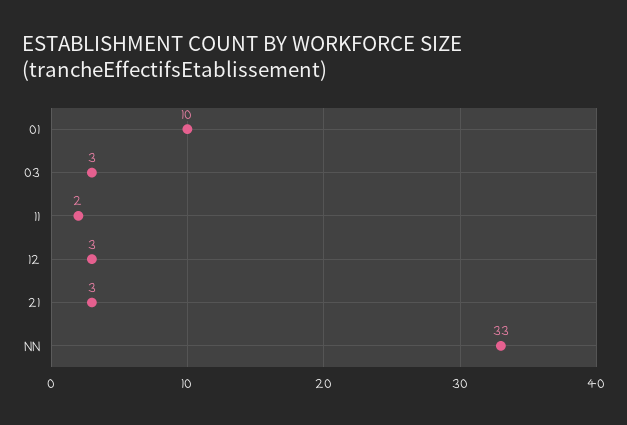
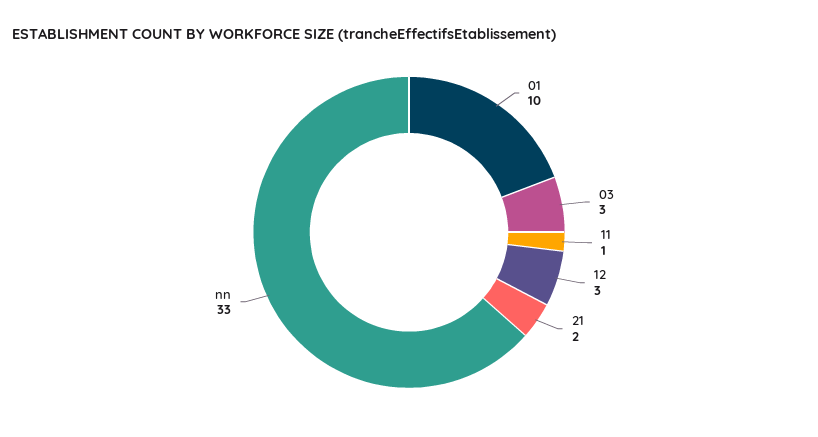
  {
    "01": 10,
    "03": 3,
-   "11": 2,
+   "11": 1,
    "12": 3,
-   "21": 3,
+   "21": 2,
    "NN": 33
  }

